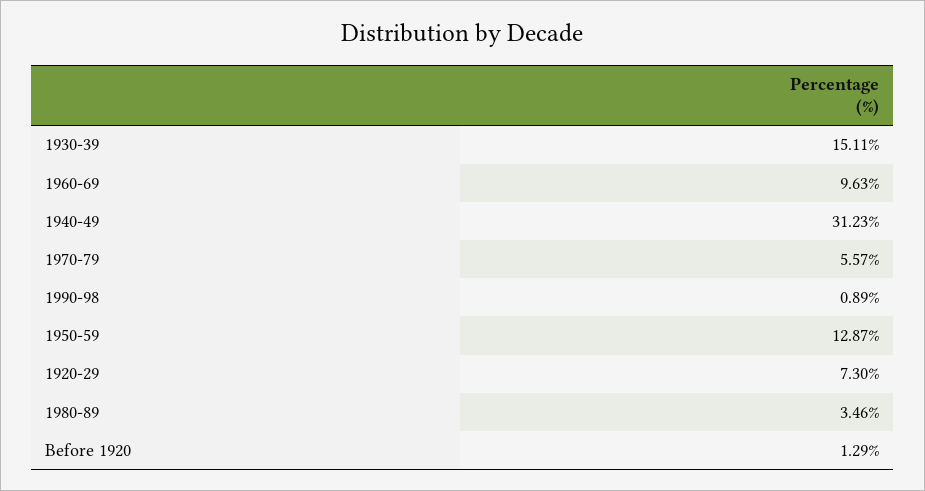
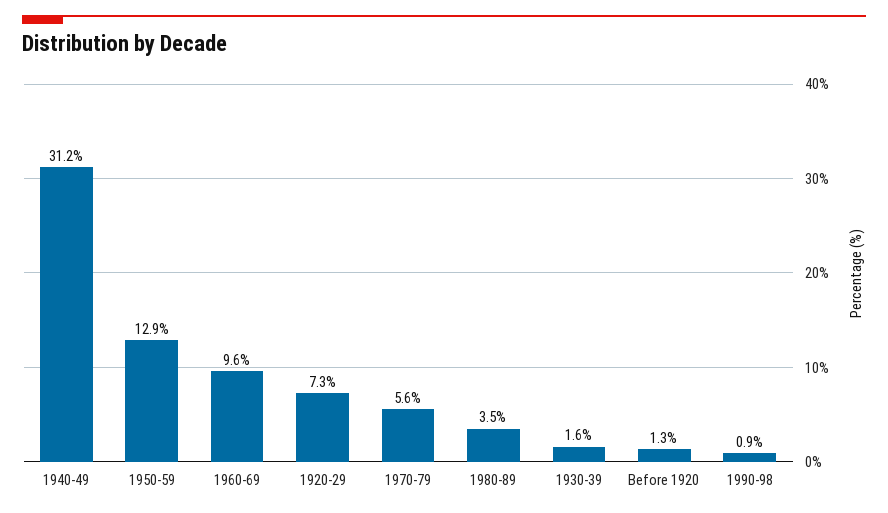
  {
-   "1930-39": 15.11,
+   "1930-39": 1.6,
    "1960-69": 9.63,
    "1940-49": 31.23,
    "1970-79": 5.57,
    "1990-98": 0.89,
    "1950-59": 12.87,
    "1920-29": 7.3,
    "1980-89": 3.46,
    "Before 1920": 1.29
  }

